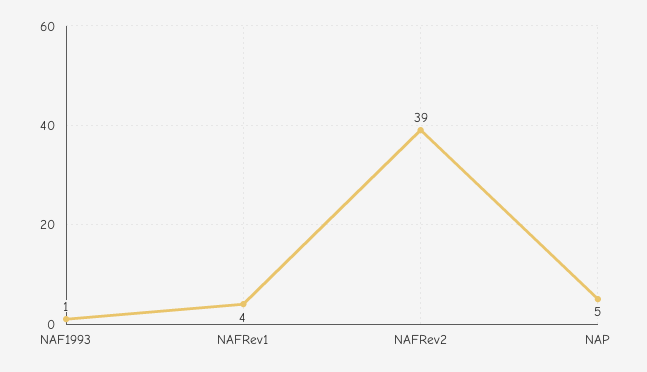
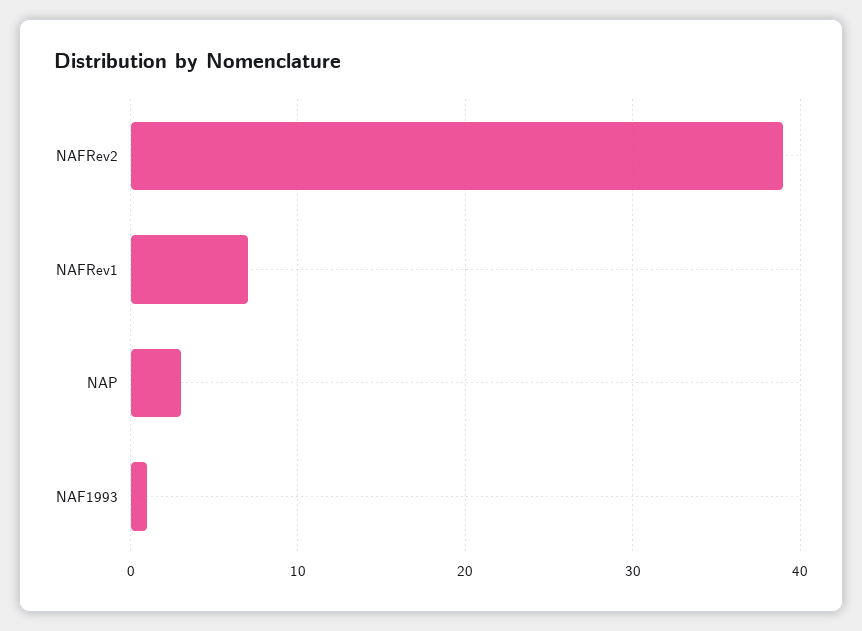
  {
    "NAF1993": 1,
-   "NAFRev1": 4,
+   "NAFRev1": 7,
    "NAFRev2": 39,
-   "NAP": 5
+   "NAP": 3
  }

